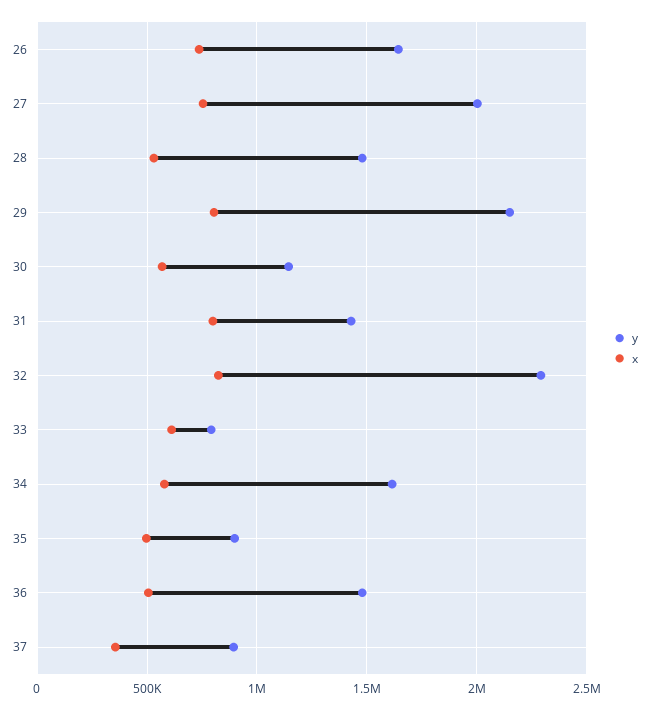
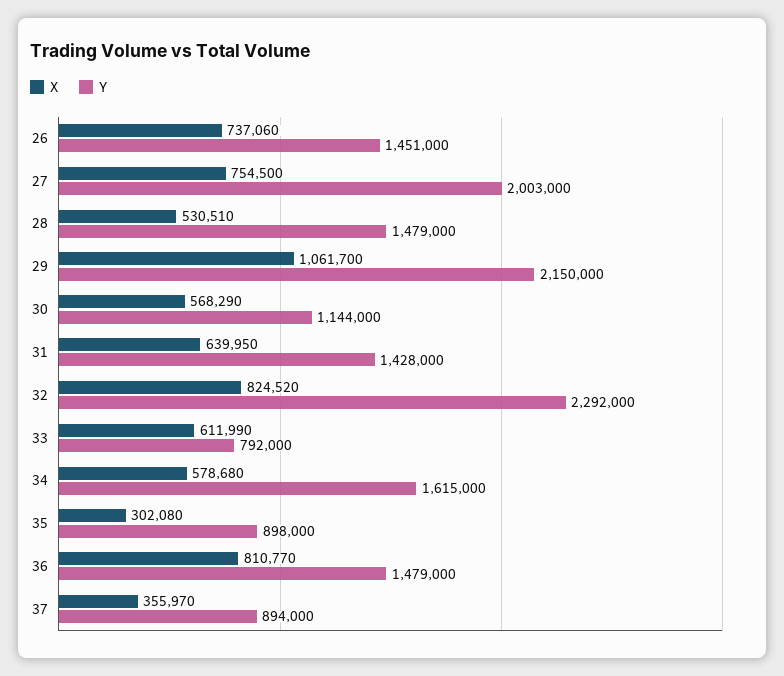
  {
    "y": {
-     "26": 1650000,
+     "26": 1451000,
      "27": 2003000,
      "28": 1479000,
      "29": 2150000,
      "30": 1144000,
      "31": 1428000,
      "32": 2292000,
      "33": 792000,
      "34": 1615000,
      "35": 898000,
      "36": 1479000,
      "37": 894000
    },
    "x": {
      "26": 737060,
      "27": 754500,
      "28": 530510,
-     "29": 800000,
+     "29": 1061700,
      "30": 568290,
-     "31": 800000,
+     "31": 639950,
      "32": 824520,
      "33": 611990,
      "34": 578680,
-     "35": 500000,
+     "35": 302080,
-     "36": 500000,
+     "36": 810770,
      "37": 355970
    }
  }

